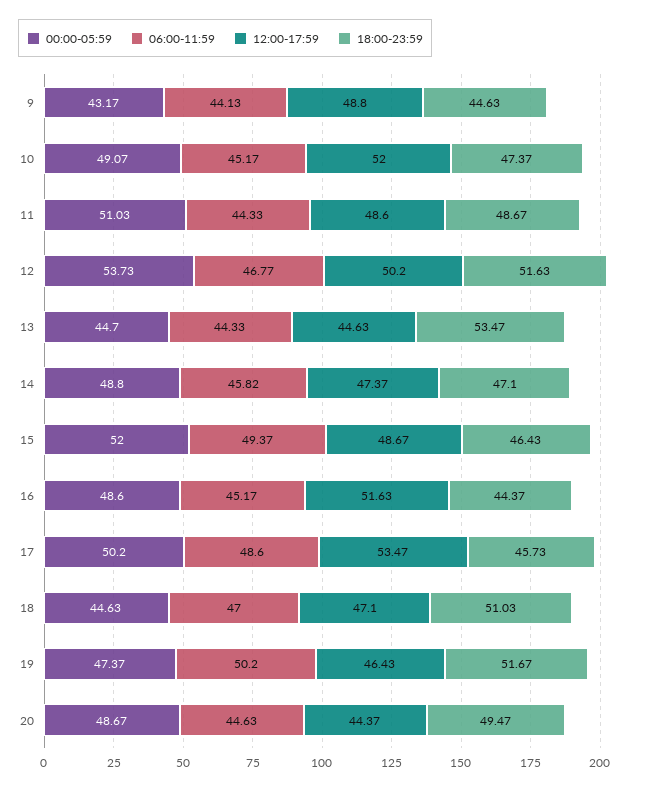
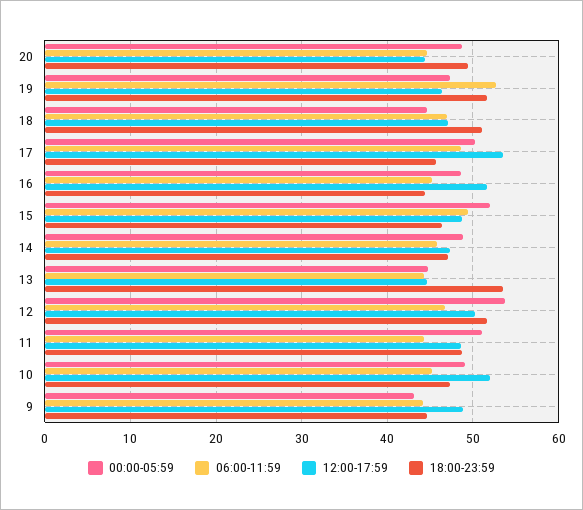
  {
    "00:00-05:59": {
      "9": 43.17,
      "10": 49.07,
      "11": 51.03,
      "12": 53.73,
      "13": 44.7,
      "14": 48.8,
      "15": 52,
      "16": 48.6,
      "17": 50.2,
      "18": 44.63,
      "19": 47.37,
      "20": 48.67
    },
    "06:00-11:59": {
      "9": 44.13,
      "10": 45.17,
      "11": 44.33,
      "12": 46.77,
      "13": 44.33,
      "14": 45.82,
      "15": 49.37,
      "16": 45.17,
      "17": 48.6,
      "18": 47,
-     "19": 50.2,
+     "19": 53,
      "20": 44.63
    },
    "12:00-17:59": {
      "9": 48.8,
      "10": 52,
      "11": 48.6,
      "12": 50.2,
      "13": 44.63,
      "14": 47.37,
      "15": 48.67,
      "16": 51.63,
      "17": 53.47,
      "18": 47.1,
      "19": 46.43,
      "20": 44.37
    },
    "18:00-23:59": {
      "9": 44.63,
      "10": 47.37,
      "11": 48.67,
      "12": 51.63,
      "13": 53.47,
      "14": 47.1,
      "15": 46.43,
      "16": 44.37,
      "17": 45.73,
      "18": 51.03,
      "19": 51.67,
      "20": 49.47
    }
  }

